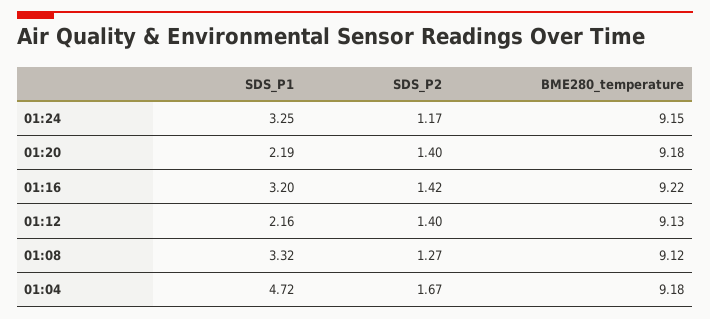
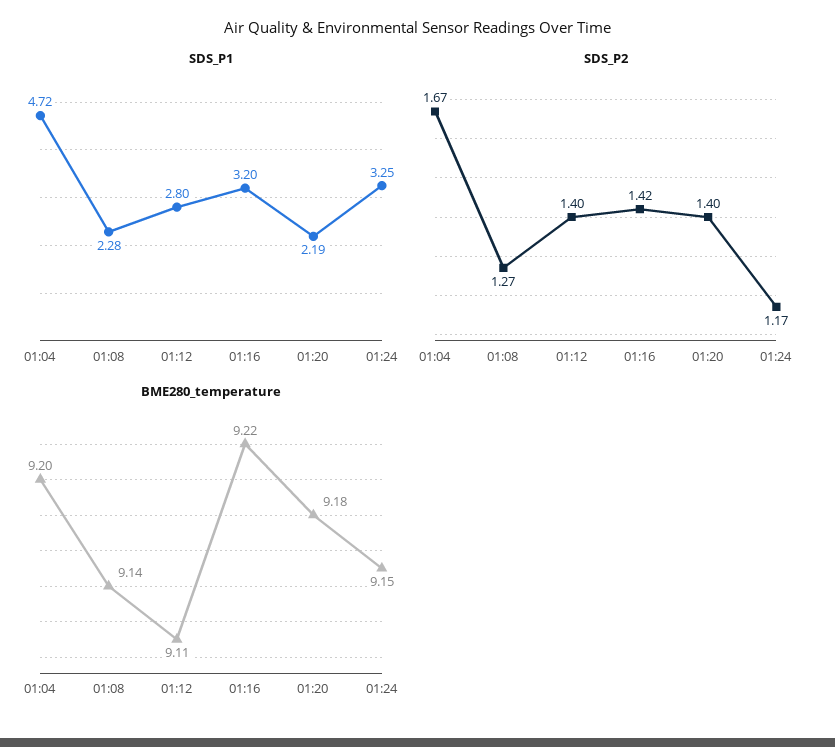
  {
    "SDS_P1": {
      "01:24": 3.25,
      "01:20": 2.19,
      "01:16": 3.2,
-     "01:12": 2.16,
+     "01:12": 2.8,
-     "01:08": 3.32,
+     "01:08": 2.28,
      "01:04": 4.72
    },
    "SDS_P2": {
      "01:24": 1.17,
      "01:20": 1.4,
      "01:16": 1.42,
      "01:12": 1.4,
      "01:08": 1.27,
      "01:04": 1.67
    },
    "BME280_temperature": {
      "01:24": 9.15,
      "01:20": 9.18,
      "01:16": 9.22,
-     "01:12": 9.13,
+     "01:12": 9.11,
-     "01:08": 9.12,
+     "01:08": 9.14,
-     "01:04": 9.18
+     "01:04": 9.2
    }
  }

